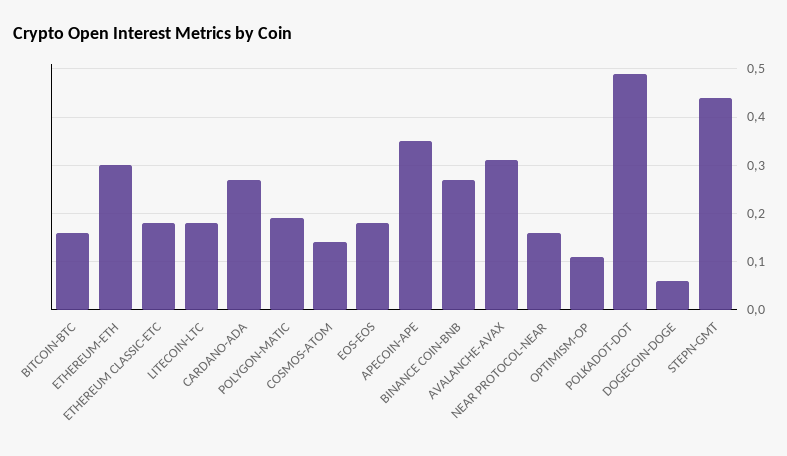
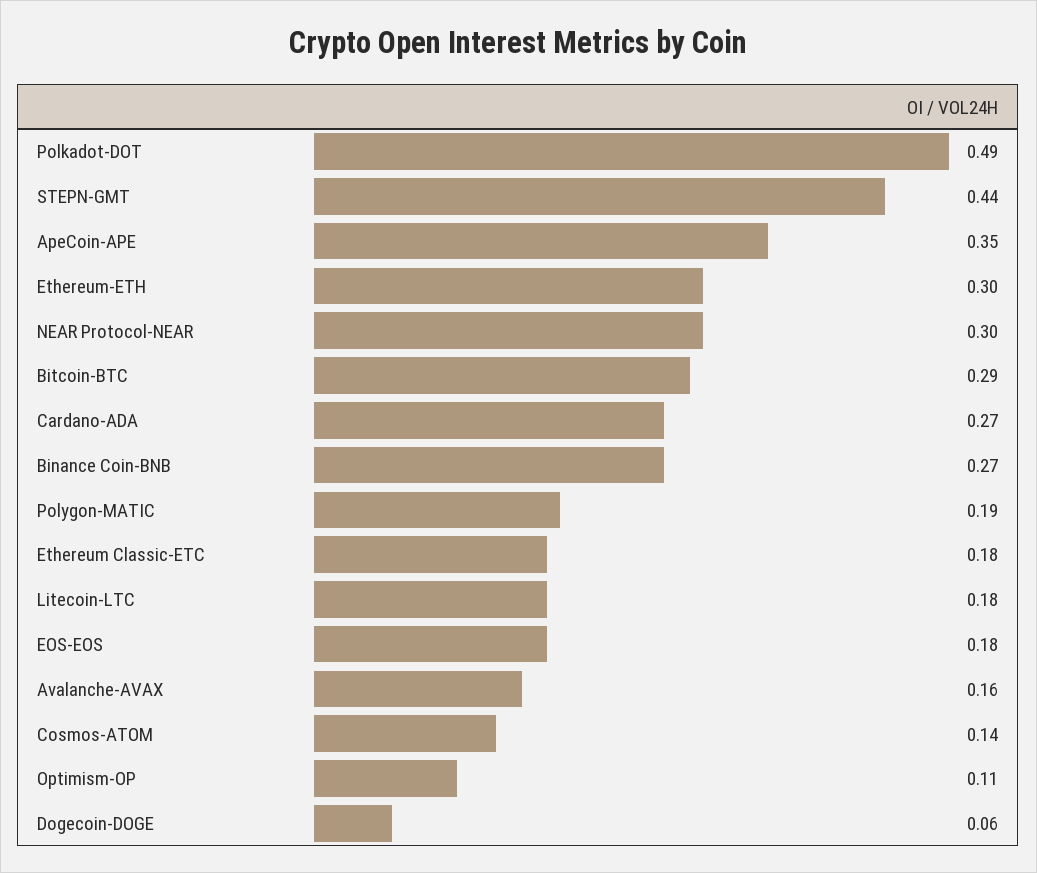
  {
-   "BITCOIN-BTC": 0.15,
+   "BITCOIN-BTC": 0.29,
    "ETHEREUM-ETH": 0.3,
    "ETHEREUM CLASSIC-ETC": 0.18,
    "LITECOIN-LTC": 0.18,
    "CARDANO-ADA": 0.27,
    "POLYGON-MATIC": 0.19,
    "COSMOS-ATOM": 0.14,
    "EOS-EOS": 0.18,
    "APECOIN-APE": 0.35,
    "BINANCE COIN-BNB": 0.27,
-   "AVALANCHE-AVAX": 0.3,
+   "AVALANCHE-AVAX": 0.16,
-   "NEAR PROTOCOL-NEAR": 0.15,
+   "NEAR PROTOCOL-NEAR": 0.3,
    "OPTIMISM-OP": 0.11,
    "POLKADOT-DOT": 0.49,
    "DOGECOIN-DOGE": 0.06,
    "STEPN-GMT": 0.44
  }

